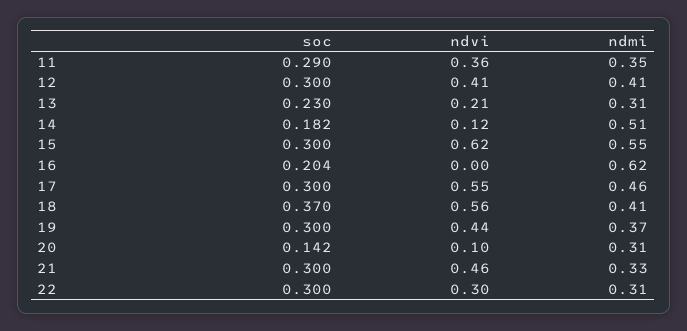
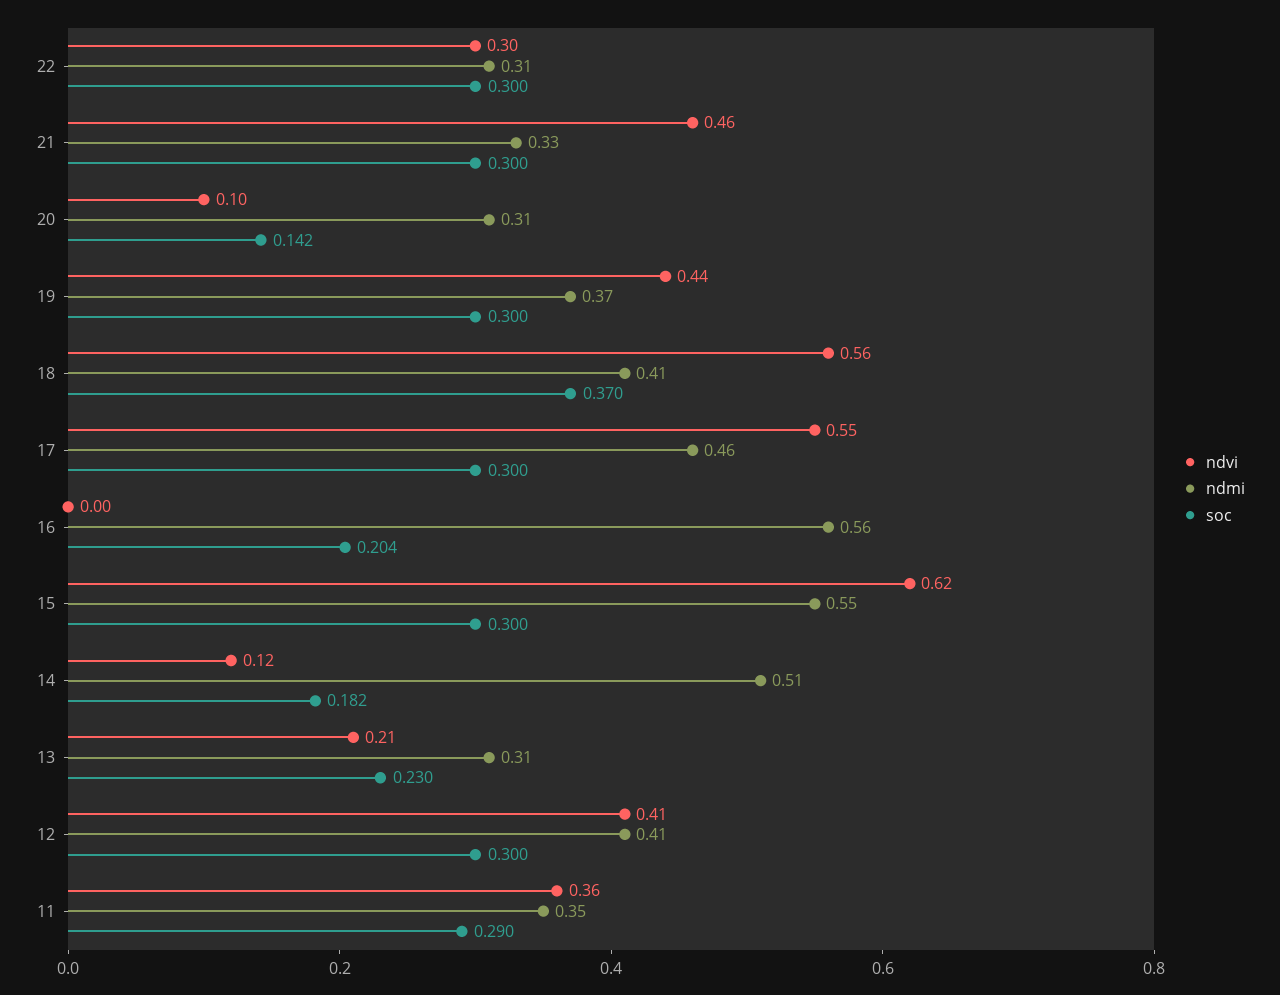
  {
    "soc": {
      "11": 0.29,
      "12": 0.3,
      "13": 0.23,
      "14": 0.182,
      "15": 0.3,
      "16": 0.204,
      "17": 0.3,
      "18": 0.37,
      "19": 0.3,
      "20": 0.142,
      "21": 0.3,
      "22": 0.3
    },
    "ndvi": {
      "11": 0.36,
      "12": 0.41,
      "13": 0.21,
      "14": 0.12,
      "15": 0.62,
      "16": 0,
      "17": 0.55,
      "18": 0.56,
      "19": 0.44,
      "20": 0.1,
      "21": 0.46,
      "22": 0.3
    },
    "ndmi": {
      "11": 0.35,
      "12": 0.41,
      "13": 0.31,
      "14": 0.51,
      "15": 0.55,
-     "16": 0.62,
+     "16": 0.56,
      "17": 0.46,
      "18": 0.41,
      "19": 0.37,
      "20": 0.31,
      "21": 0.33,
      "22": 0.31
    }
  }

